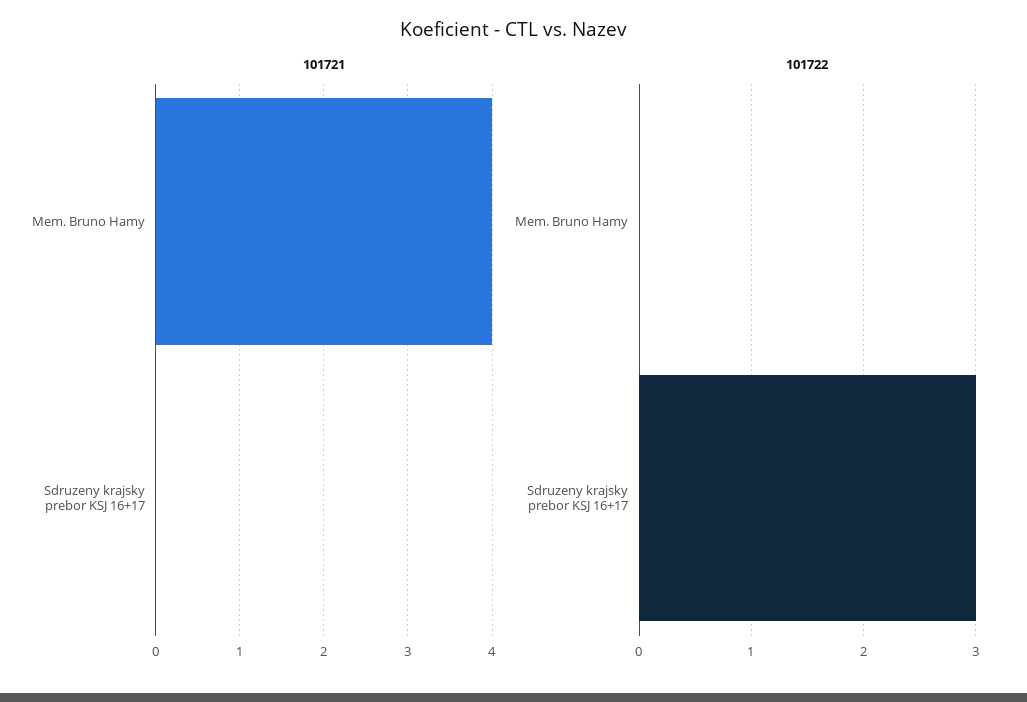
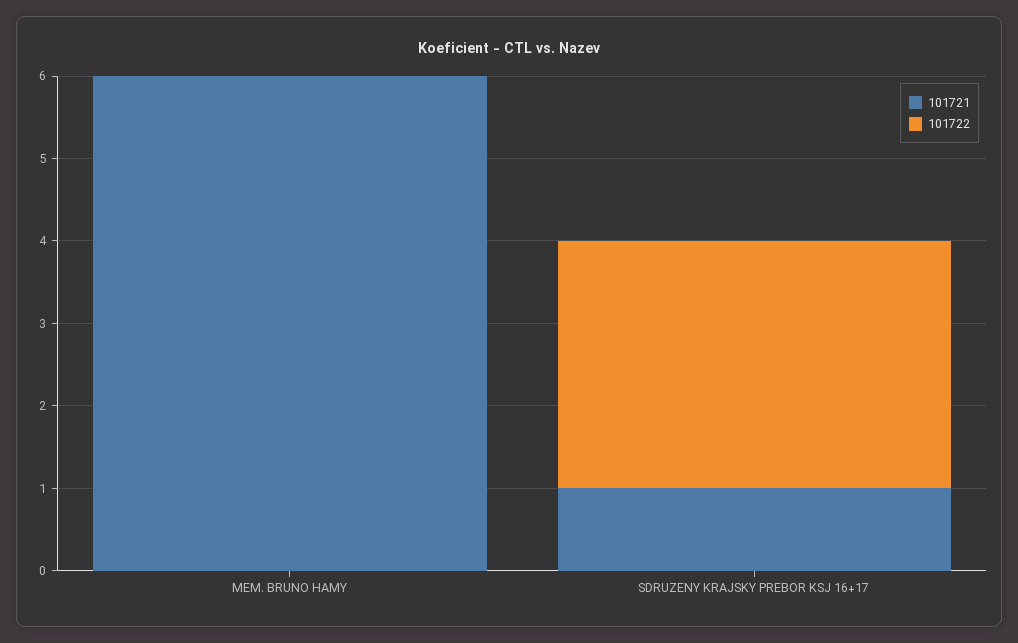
  {
    "101721": {
-     "Mem. Bruno Hamy": 4,
+     "Mem. Bruno Hamy": 6,
-     "Sdruzeny krajsky prebor KSJ 16+17": 0
+     "Sdruzeny krajsky prebor KSJ 16+17": 1
    },
    "101722": {
      "Mem. Bruno Hamy": 0,
      "Sdruzeny krajsky prebor KSJ 16+17": 3
    }
  }

